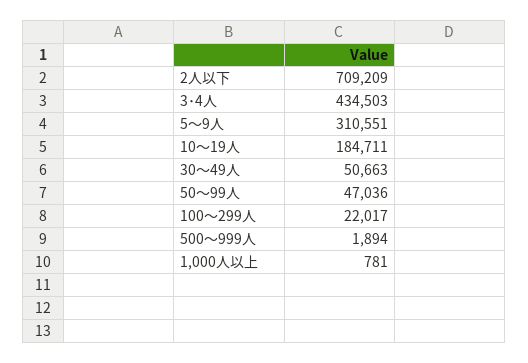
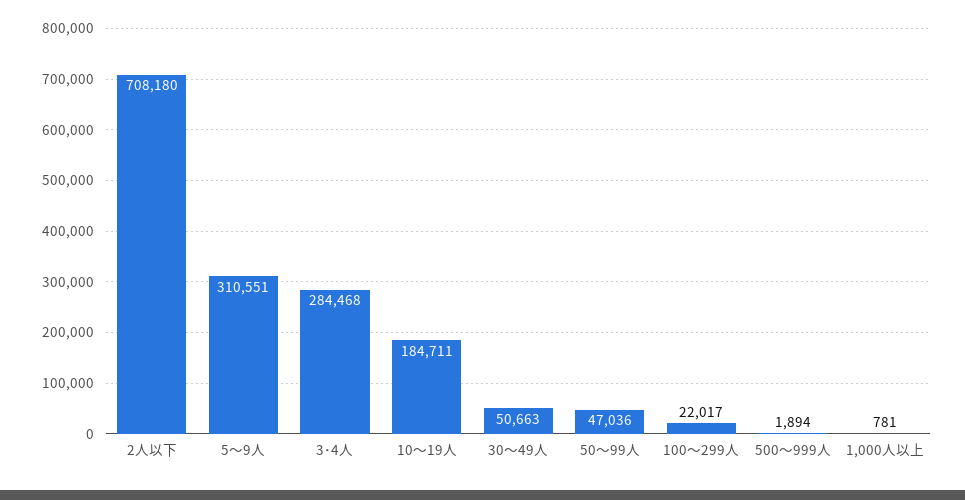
  {
-   "2人以下": 709209,
+   "2人以下": 708180,
-   "3･4人": 434503,
+   "3･4人": 284468,
    "5～9人": 310551,
    "10～19人": 184711,
    "30～49人": 50663,
    "50～99人": 47036,
    "100～299人": 22017,
    "500～999人": 1894,
    "1,000人以上": 781
  }

